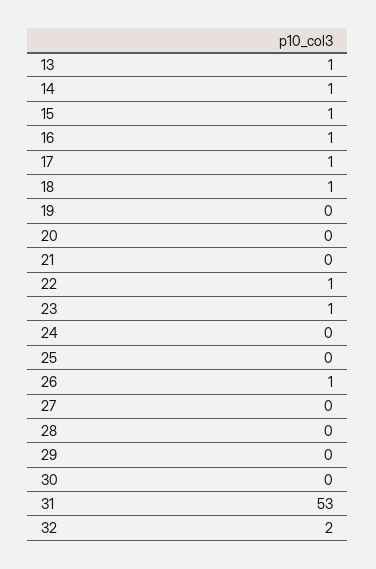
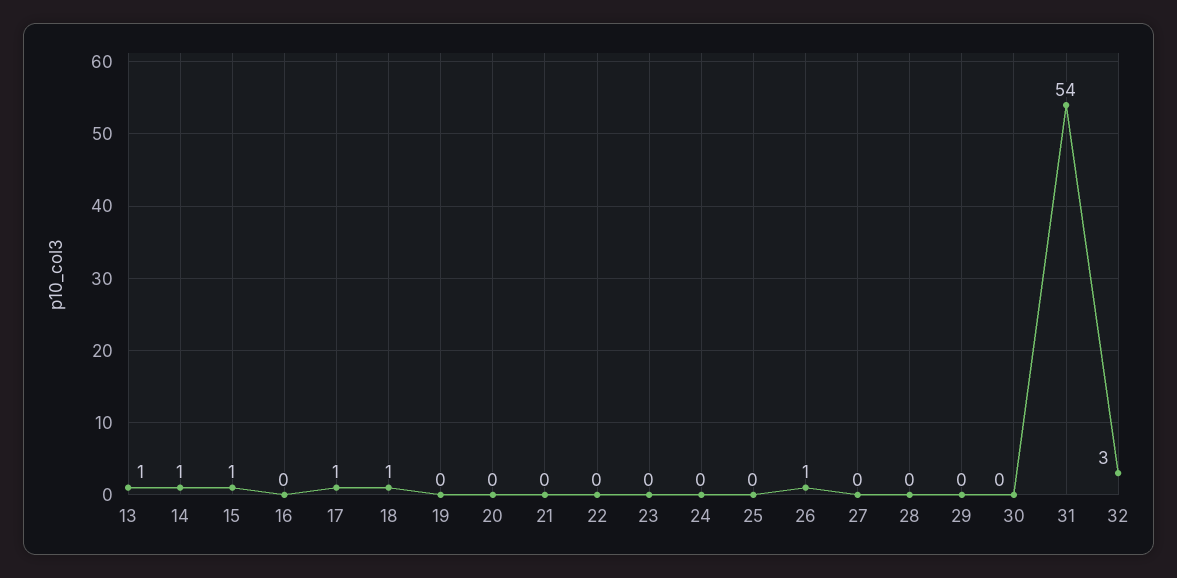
  {
    "13": 1,
    "14": 1,
    "15": 1,
-   "16": 1,
+   "16": 0,
    "17": 1,
    "18": 1,
    "19": 0,
    "20": 0,
    "21": 0,
-   "22": 1,
+   "22": 0,
-   "23": 1,
+   "23": 0,
    "24": 0,
    "25": 0,
    "26": 1,
    "27": 0,
    "28": 0,
    "29": 0,
    "30": 0,
-   "31": 53,
+   "31": 54,
-   "32": 2
+   "32": 3
  }

